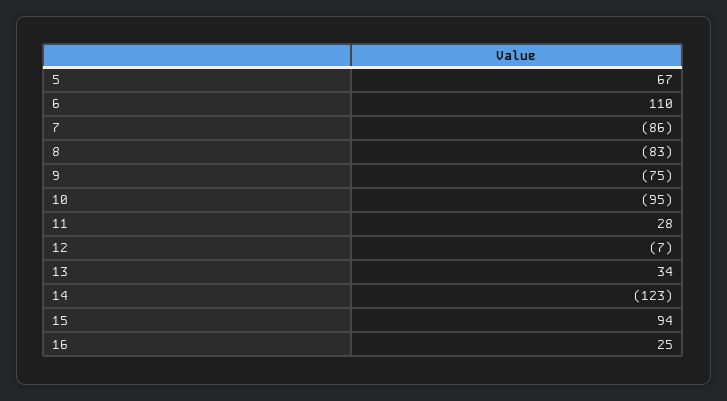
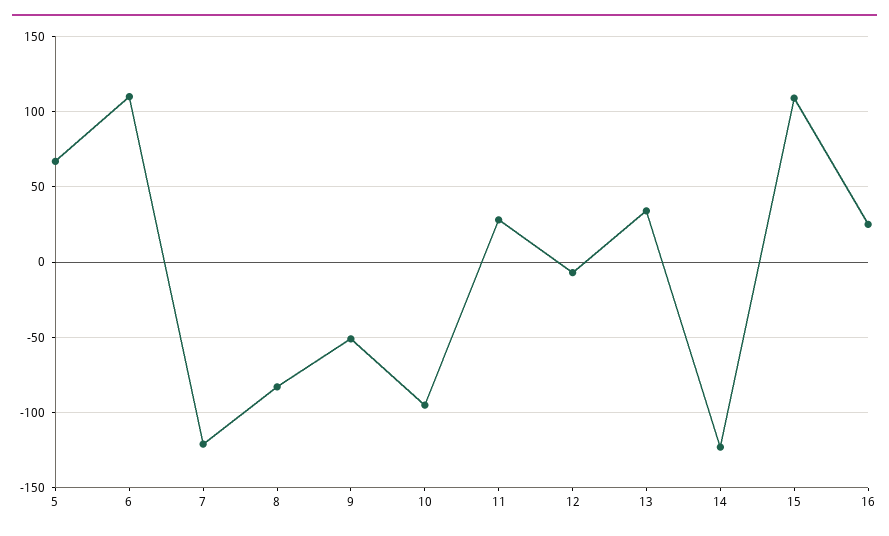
  {
    "5": 67,
    "6": 110,
-   "7": -86,
+   "7": -120,
    "8": -83,
-   "9": -75,
+   "9": -50,
    "10": -95,
    "11": 28,
    "12": -7,
    "13": 34,
    "14": -123,
-   "15": 94,
+   "15": 110,
    "16": 25
  }

